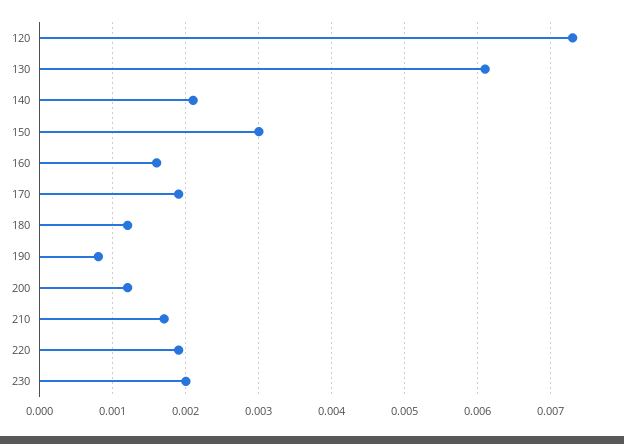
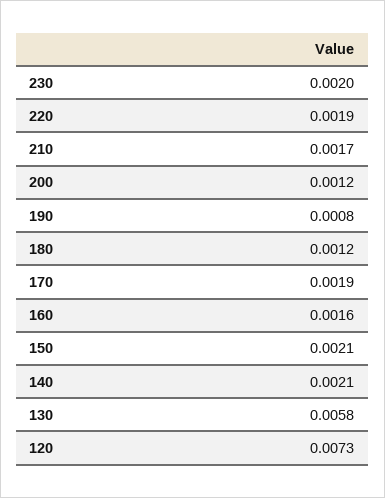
  {
    "120": 0.0073,
-   "130": 0.0061,
+   "130": 0.0058,
    "140": 0.0021,
-   "150": 0.003,
+   "150": 0.0021,
    "160": 0.0016,
    "170": 0.0019,
    "180": 0.0012,
    "190": 0.0008,
    "200": 0.0012,
    "210": 0.0017,
    "220": 0.0019,
    "230": 0.002
  }

